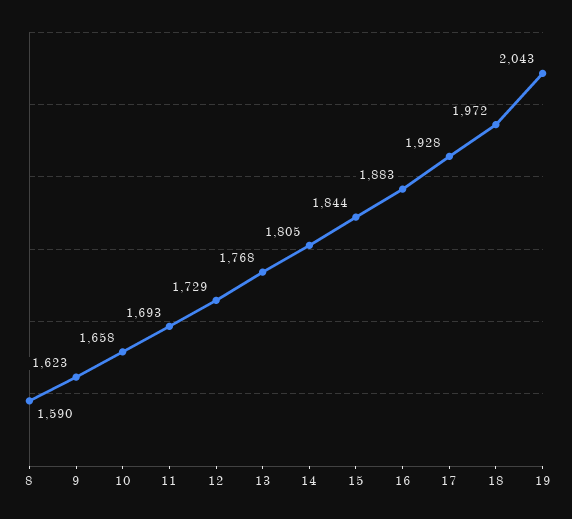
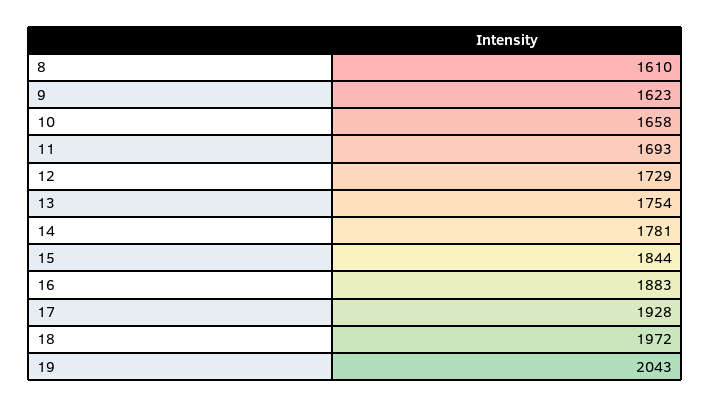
  {
-   "8": 1590,
+   "8": 1610,
    "9": 1623,
    "10": 1658,
    "11": 1693,
    "12": 1729,
-   "13": 1768,
+   "13": 1754,
-   "14": 1805,
+   "14": 1781,
    "15": 1844,
    "16": 1883,
    "17": 1928,
    "18": 1972,
    "19": 2043
  }

